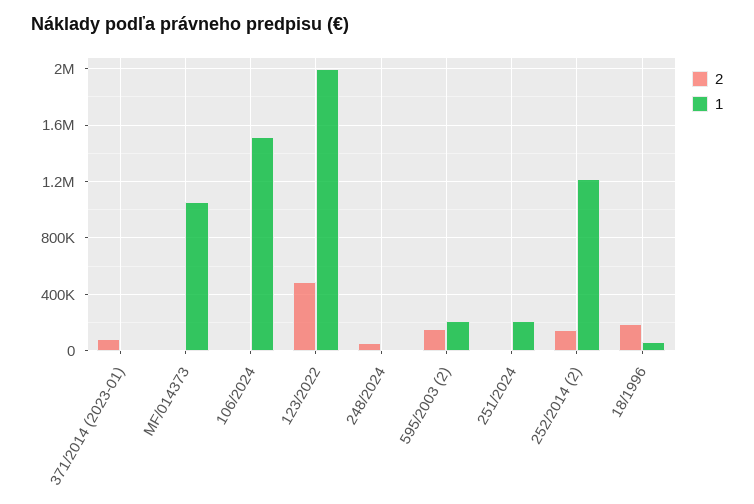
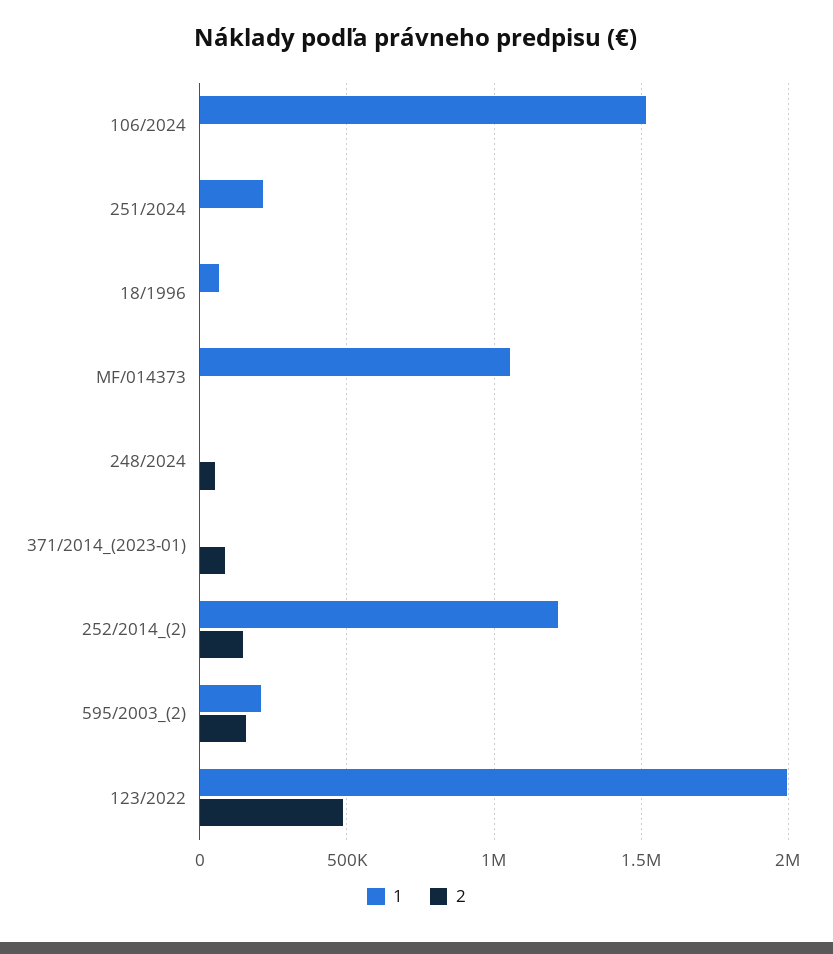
  {
    "2": {
      "371/2014 (2023-01)": 100000,
      "MF/014373": 0,
      "106/2024": 0,
      "123/2022": 500000,
      "248/2024": 50000,
      "595/2003 (2)": 150000,
      "251/2024": 0,
      "252/2014 (2)": 150000,
-     "18/1996": 200000
+     "18/1996": 0
    },
    "1": {
      "371/2014 (2023-01)": 0,
      "MF/014373": 1050000,
      "106/2024": 1500000,
      "123/2022": 2000000,
      "248/2024": 0,
      "595/2003 (2)": 200000,
      "251/2024": 200000,
      "252/2014 (2)": 1200000,
      "18/1996": 50000
    }
  }

